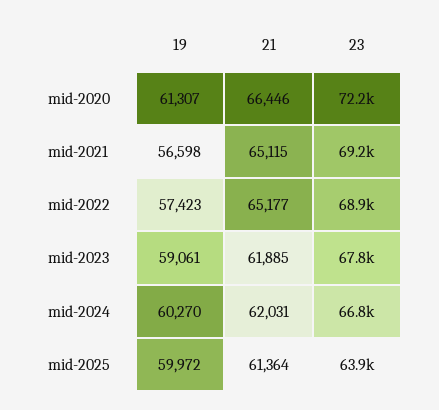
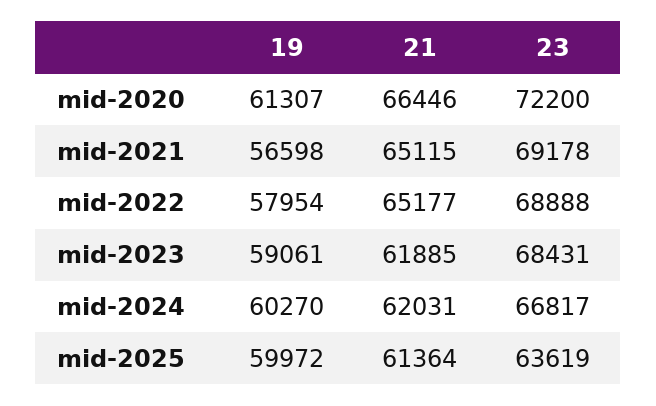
  {
    "19": {
      "mid-2020": 61307,
      "mid-2021": 56598,
-     "mid-2022": 57423,
+     "mid-2022": 57954,
      "mid-2023": 59061,
      "mid-2024": 60270,
      "mid-2025": 59972
    },
    "21": {
      "mid-2020": 66446,
      "mid-2021": 65115,
      "mid-2022": 65177,
      "mid-2023": 61885,
      "mid-2024": 62031,
      "mid-2025": 61364
    },
    "23": {
      "mid-2020": 72200,
      "mid-2021": 69178,
      "mid-2022": 68888,
-     "mid-2023": 67800,
+     "mid-2023": 68431,
      "mid-2024": 66817,
-     "mid-2025": 63900
+     "mid-2025": 63619
    }
  }

